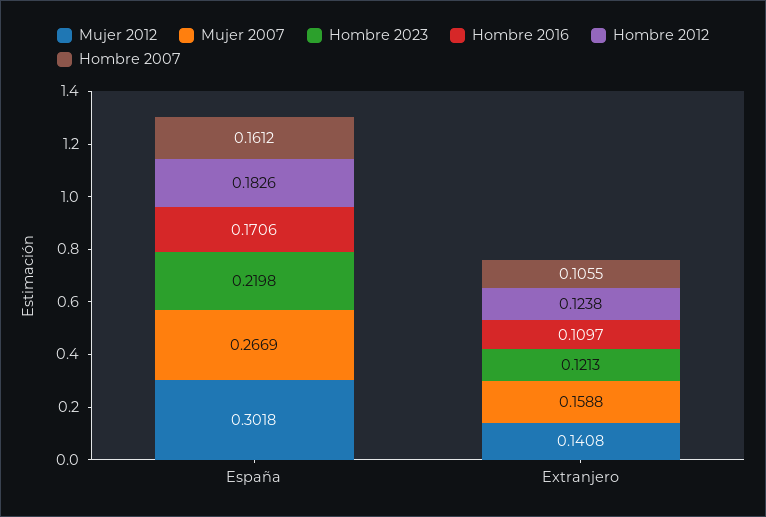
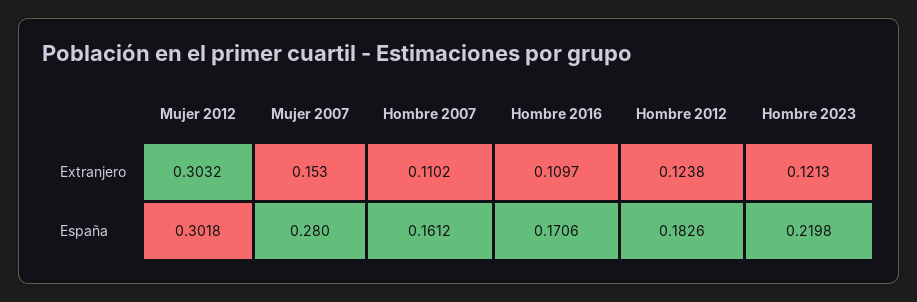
  {
    "Mujer 2012": {
      "España": 0.3018,
-     "Extranjero": 0.1408
+     "Extranjero": 0.3032
    },
    "Mujer 2007": {
-     "España": 0.2669,
+     "España": 0.28,
-     "Extranjero": 0.1588
+     "Extranjero": 0.153
    },
    "Hombre 2023": {
      "España": 0.2198,
      "Extranjero": 0.1213
    },
    "Hombre 2016": {
      "España": 0.1706,
      "Extranjero": 0.1097
    },
    "Hombre 2012": {
      "España": 0.1826,
      "Extranjero": 0.1238
    },
    "Hombre 2007": {
      "España": 0.1612,
-     "Extranjero": 0.1055
+     "Extranjero": 0.1102
    }
  }

